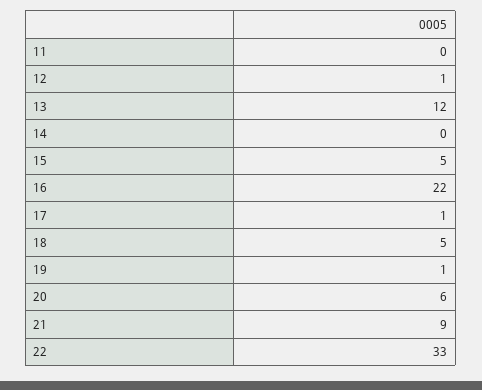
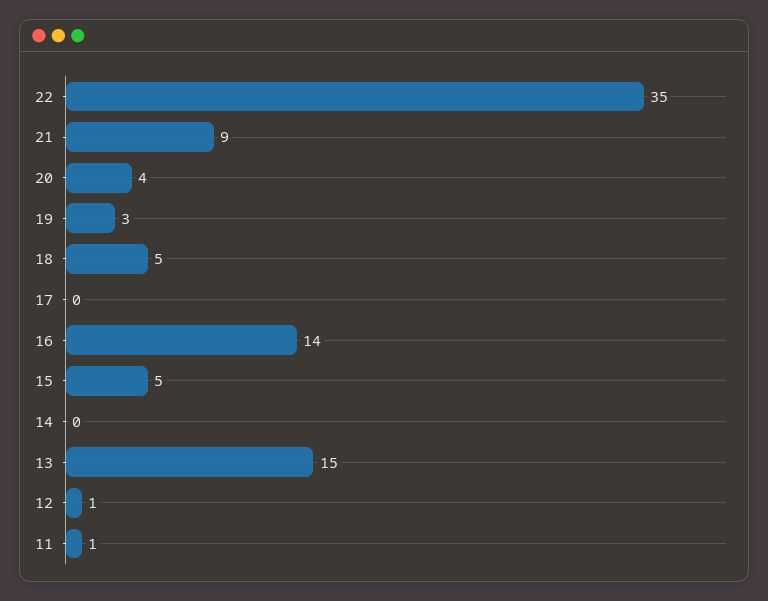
  {
-   "11": 0,
+   "11": 1,
    "12": 1,
-   "13": 12,
+   "13": 15,
    "14": 0,
    "15": 5,
-   "16": 22,
+   "16": 14,
-   "17": 1,
+   "17": 0,
    "18": 5,
-   "19": 1,
+   "19": 3,
-   "20": 6,
+   "20": 4,
    "21": 9,
-   "22": 33
+   "22": 35
  }

